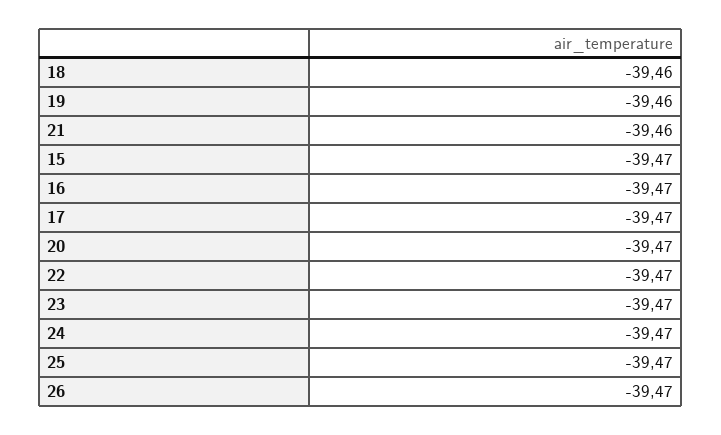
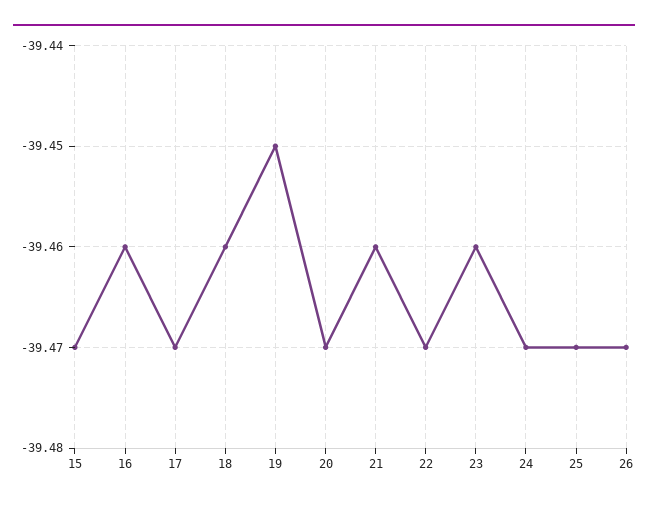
  {
    "18": -39.46,
-   "19": -39.46,
+   "19": -39.45,
    "21": -39.46,
    "15": -39.47,
-   "16": -39.47,
+   "16": -39.46,
    "17": -39.47,
    "20": -39.47,
    "22": -39.47,
-   "23": -39.47,
+   "23": -39.46,
    "24": -39.47,
    "25": -39.47,
    "26": -39.47
  }

